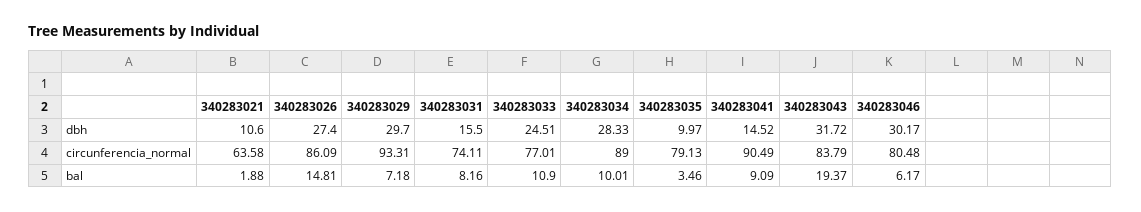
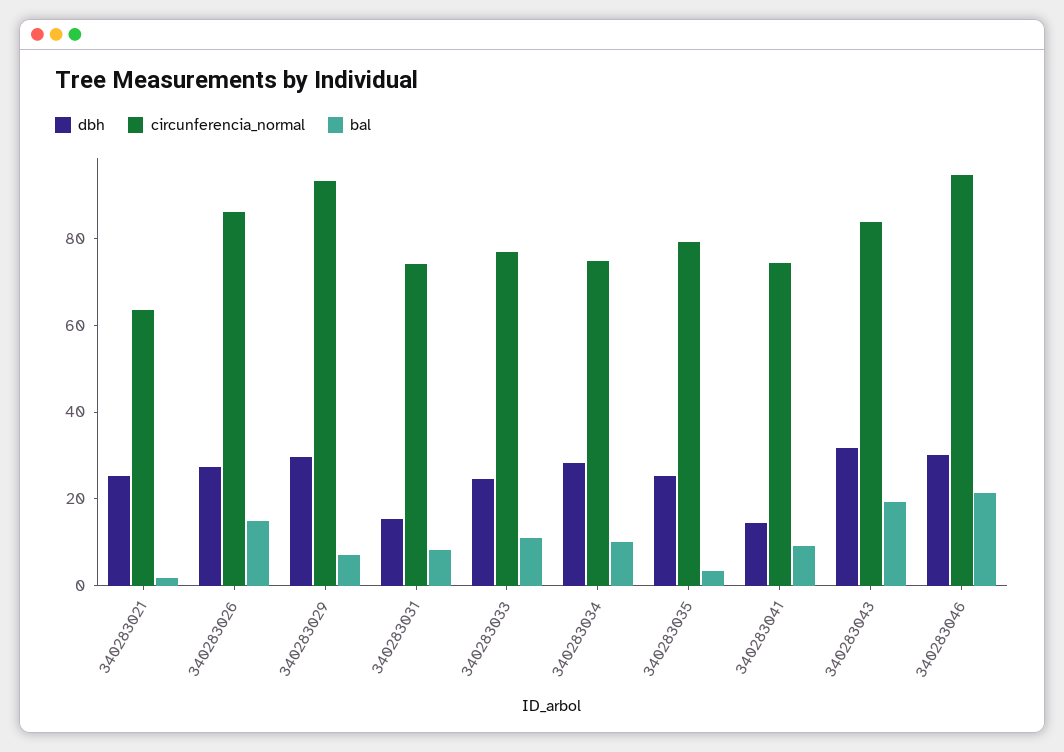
  {
    "dbh": {
-     "340283021": 10.6,
+     "340283021": 25,
      "340283026": 27.4,
      "340283029": 29.7,
      "340283031": 15.5,
      "340283033": 24.51,
      "340283034": 28.33,
-     "340283035": 9.97,
+     "340283035": 25,
      "340283041": 14.52,
      "340283043": 31.72,
      "340283046": 30.17
    },
    "circunferencia_normal": {
      "340283021": 63.58,
      "340283026": 86.09,
      "340283029": 93.31,
      "340283031": 74.11,
      "340283033": 77.01,
-     "340283034": 89,
+     "340283034": 75,
      "340283035": 79.13,
-     "340283041": 90.49,
+     "340283041": 75,
      "340283043": 83.79,
-     "340283046": 80.48
+     "340283046": 95
    },
    "bal": {
      "340283021": 1.88,
      "340283026": 14.81,
      "340283029": 7.18,
      "340283031": 8.16,
      "340283033": 10.9,
      "340283034": 10.01,
      "340283035": 3.46,
      "340283041": 9.09,
      "340283043": 19.37,
-     "340283046": 6.17
+     "340283046": 20
    }
  }

